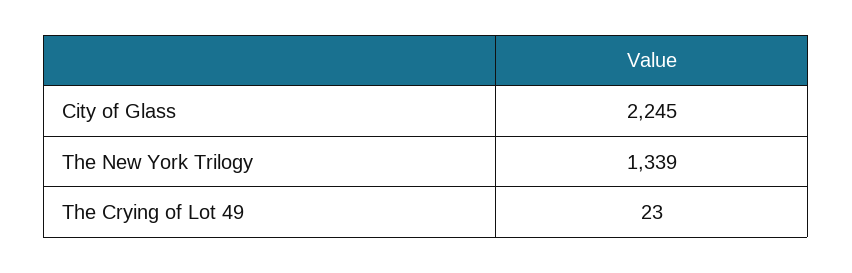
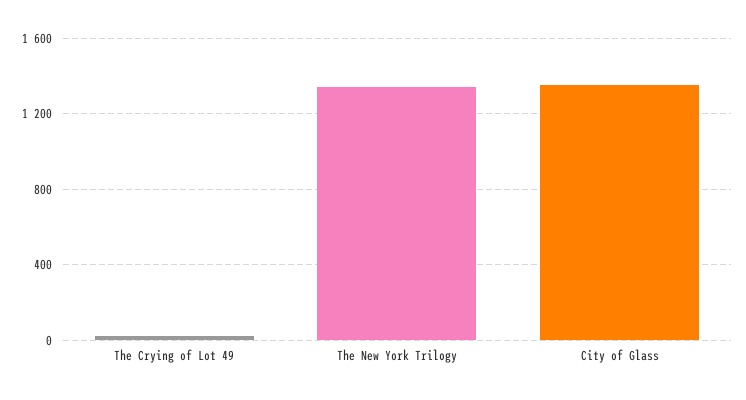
  {
-   "City of Glass": 2245,
+   "City of Glass": 1350,
    "The New York Trilogy": 1339,
    "The Crying of Lot 49": 23
  }

